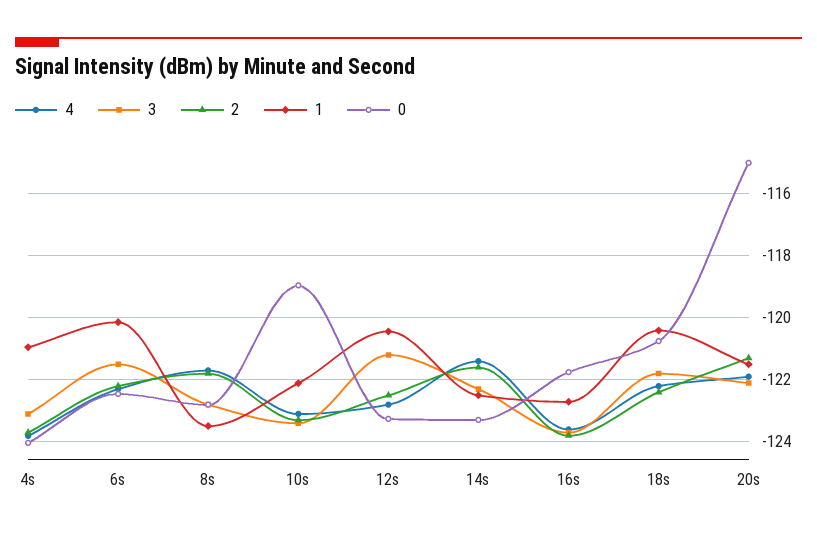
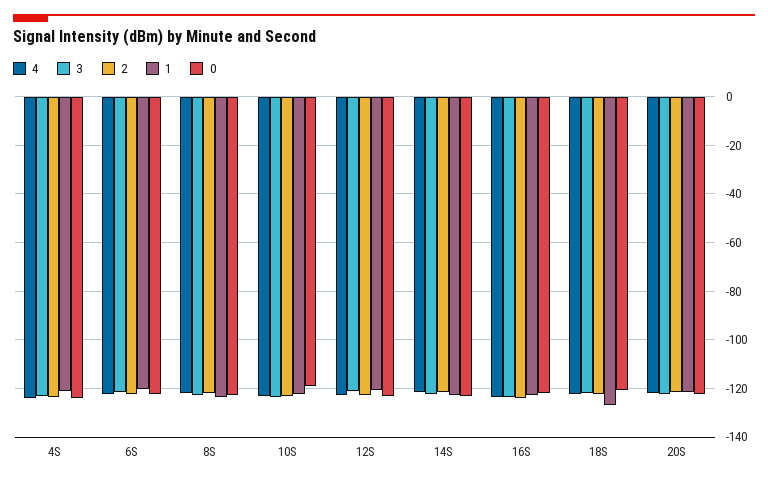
  {
    "4": {
      "4s": -123.8,
      "6s": -122.4,
      "8s": -121.8,
      "10s": -123.2,
      "12s": -122.8,
      "14s": -121.4,
      "16s": -123.6,
      "18s": -122.2,
      "20s": -122
    },
    "3": {
      "4s": -123.2,
      "6s": -121.6,
      "8s": -122.8,
      "10s": -123.4,
      "12s": -121.2,
      "14s": -122.4,
      "16s": -123.8,
      "18s": -121.8,
      "20s": -122.2
    },
    "2": {
      "4s": -123.8,
      "6s": -122.2,
      "8s": -121.8,
      "10s": -123.4,
      "12s": -122.6,
      "14s": -121.6,
      "16s": -123.8,
      "18s": -122.4,
      "20s": -121.4
    },
    "1": {
      "4s": -121,
      "6s": -120.2,
      "8s": -123.4,
      "10s": -122.2,
      "12s": -120.4,
      "14s": -122.6,
      "16s": -122.8,
-     "18s": -120.4,
+     "18s": -127.5,
      "20s": -121.6
    },
    "0": {
      "4s": -124,
      "6s": -122.4,
      "8s": -122.8,
      "10s": -119,
      "12s": -123.2,
      "14s": -123.2,
      "16s": -121.8,
      "18s": -120.8,
-     "20s": -115
+     "20s": -122.5
    }
  }

